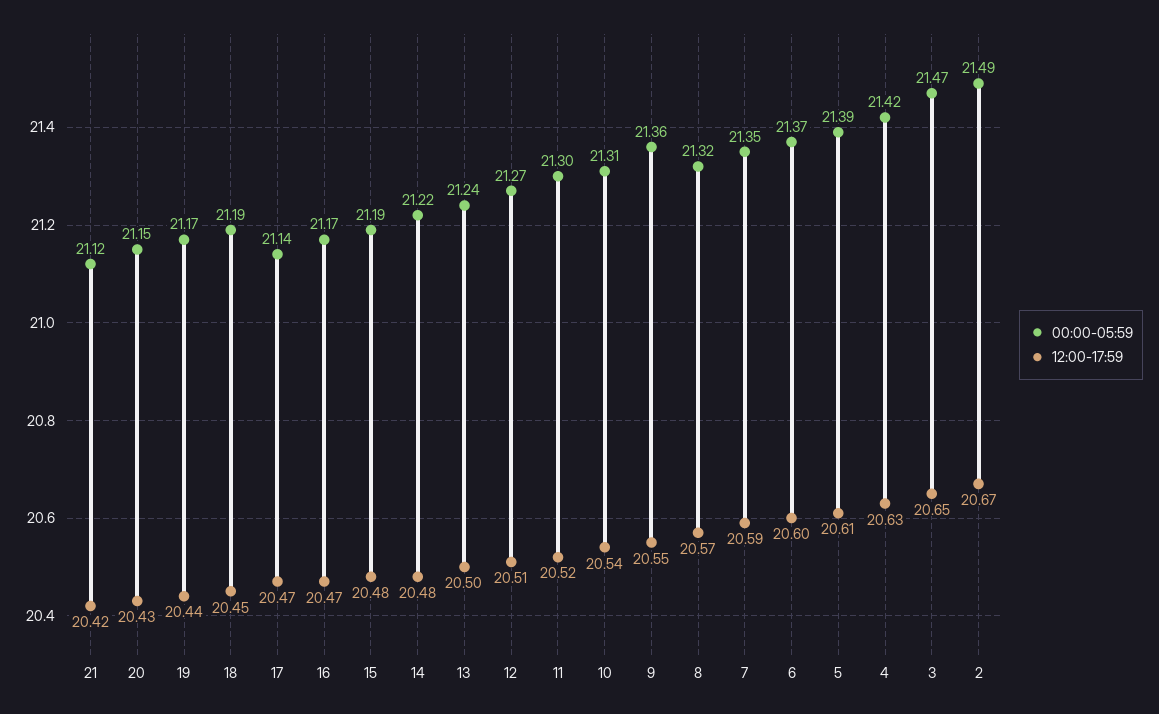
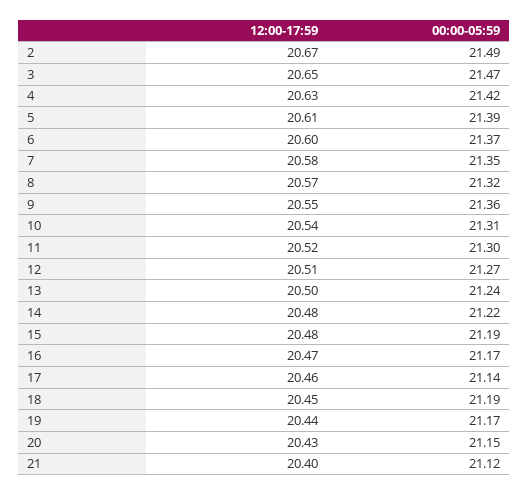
  {
    "00:00-05:59": {
      "21": 21.12,
      "20": 21.15,
      "19": 21.17,
      "18": 21.19,
      "17": 21.14,
      "16": 21.17,
      "15": 21.19,
      "14": 21.22,
      "13": 21.24,
      "12": 21.27,
      "11": 21.3,
      "10": 21.31,
      "9": 21.36,
      "8": 21.32,
      "7": 21.35,
      "6": 21.37,
      "5": 21.39,
      "4": 21.42,
      "3": 21.47,
      "2": 21.49
    },
    "12:00-17:59": {
-     "21": 20.42,
+     "21": 20.4,
      "20": 20.43,
      "19": 20.44,
      "18": 20.45,
-     "17": 20.47,
+     "17": 20.46,
      "16": 20.47,
      "15": 20.48,
      "14": 20.48,
      "13": 20.5,
      "12": 20.51,
      "11": 20.52,
      "10": 20.54,
      "9": 20.55,
      "8": 20.57,
-     "7": 20.59,
+     "7": 20.58,
      "6": 20.6,
      "5": 20.61,
      "4": 20.63,
      "3": 20.65,
      "2": 20.67
    }
  }

